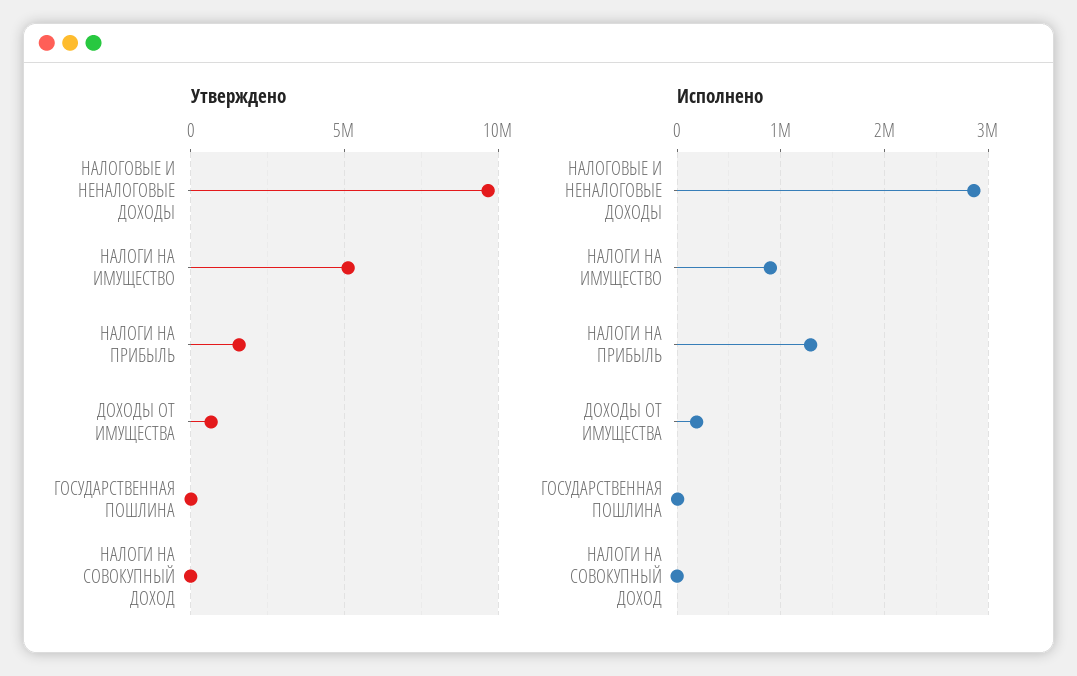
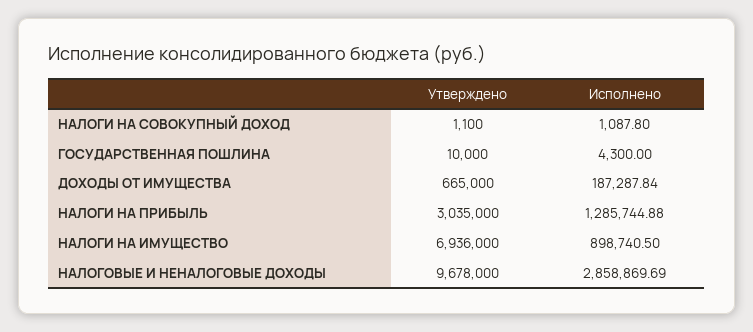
  {
    "Утверждено": {
      "НАЛОГОВЫЕ И НЕНАЛОГОВЫЕ ДОХОДЫ": 9678000,
-     "НАЛОГИ НА ИМУЩЕСТВО": 5000000,
+     "НАЛОГИ НА ИМУЩЕСТВО": 6936000,
-     "НАЛОГИ НА ПРИБЫЛЬ": 1500000,
+     "НАЛОГИ НА ПРИБЫЛЬ": 3035000,
      "ДОХОДЫ ОТ ИМУЩЕСТВА": 665000,
      "ГОСУДАРСТВЕННАЯ ПОШЛИНА": 10000,
      "НАЛОГИ НА СОВОКУПНЫЙ ДОХОД": 1100
    },
    "Исполнено": {
      "НАЛОГОВЫЕ И НЕНАЛОГОВЫЕ ДОХОДЫ": 2858869.69,
      "НАЛОГИ НА ИМУЩЕСТВО": 898740.5,
      "НАЛОГИ НА ПРИБЫЛЬ": 1285744.88,
      "ДОХОДЫ ОТ ИМУЩЕСТВА": 187287.84,
      "ГОСУДАРСТВЕННАЯ ПОШЛИНА": 4300,
      "НАЛОГИ НА СОВОКУПНЫЙ ДОХОД": 1087.8
    }
  }

